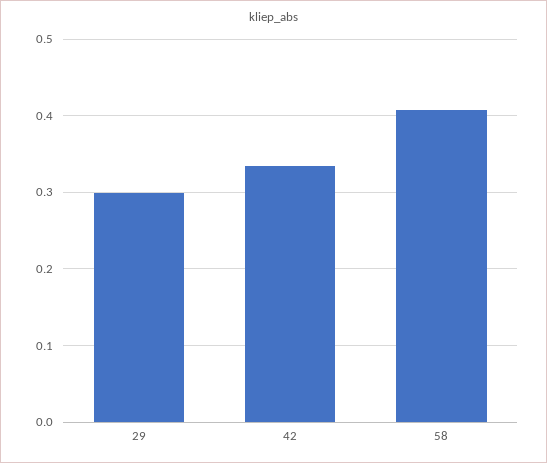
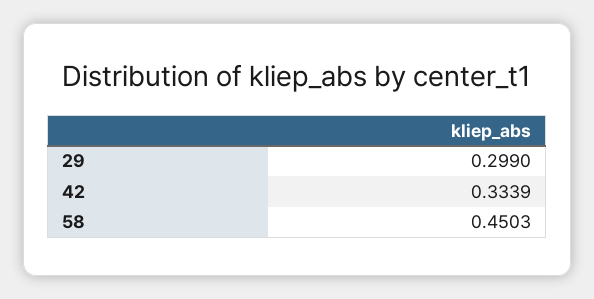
  {
    "29": 0.299,
    "42": 0.3339,
-   "58": 0.41
+   "58": 0.4503
  }

